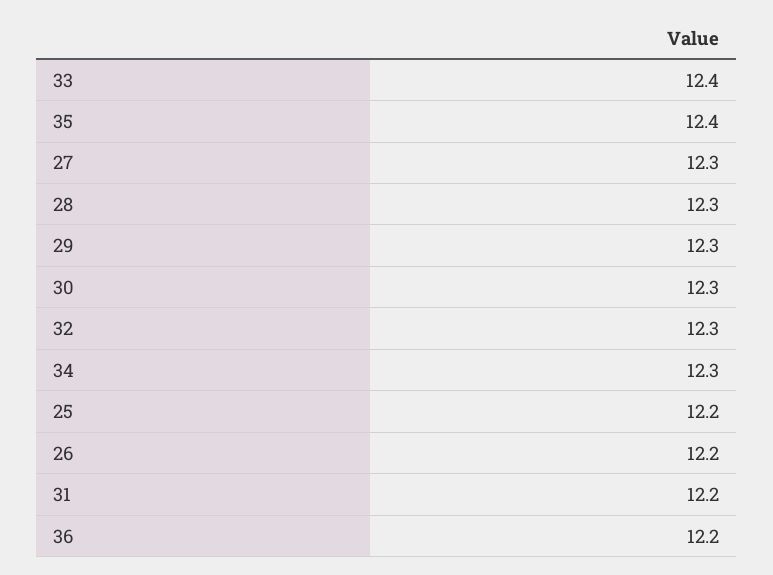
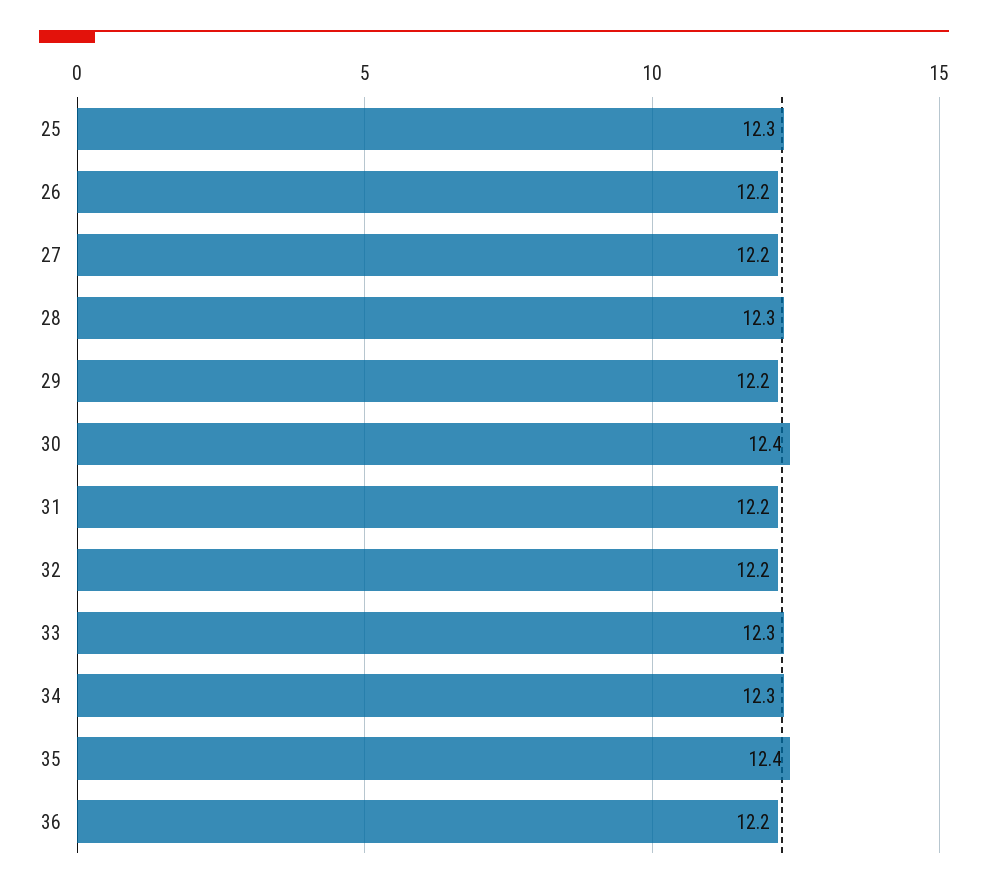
  {
-   "33": 12.4,
+   "33": 12.3,
    "35": 12.4,
-   "27": 12.3,
+   "27": 12.2,
    "28": 12.3,
-   "29": 12.3,
+   "29": 12.2,
-   "30": 12.3,
+   "30": 12.4,
-   "32": 12.3,
+   "32": 12.2,
    "34": 12.3,
-   "25": 12.2,
+   "25": 12.3,
    "26": 12.2,
    "31": 12.2,
    "36": 12.2
  }

